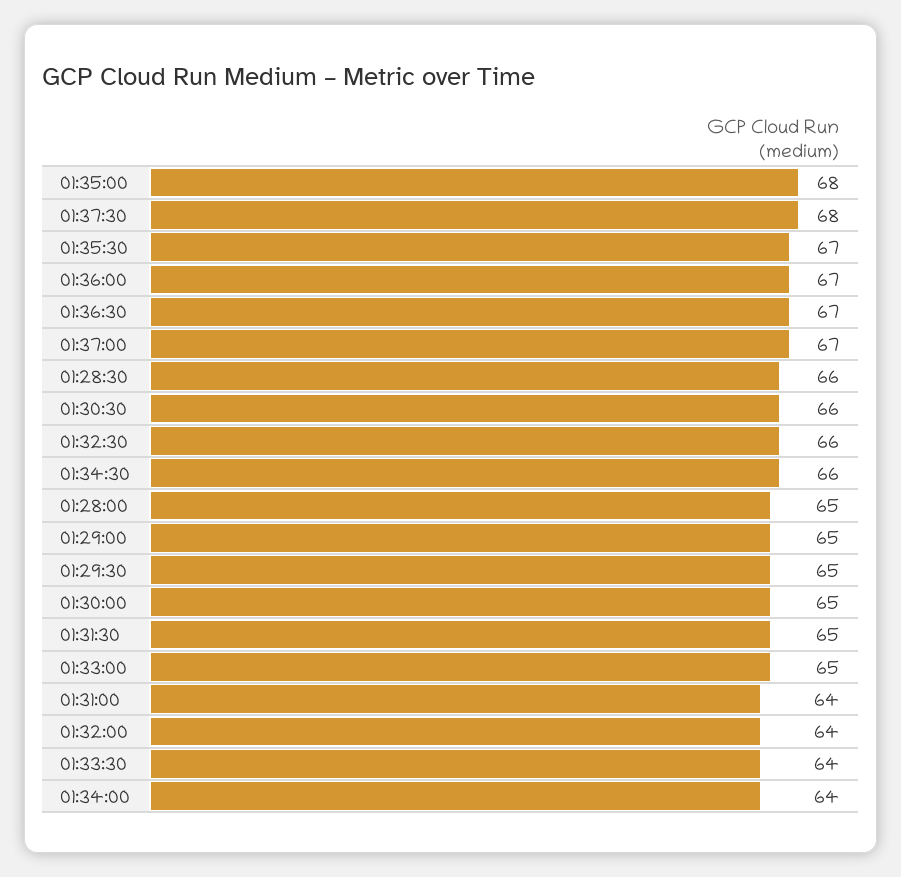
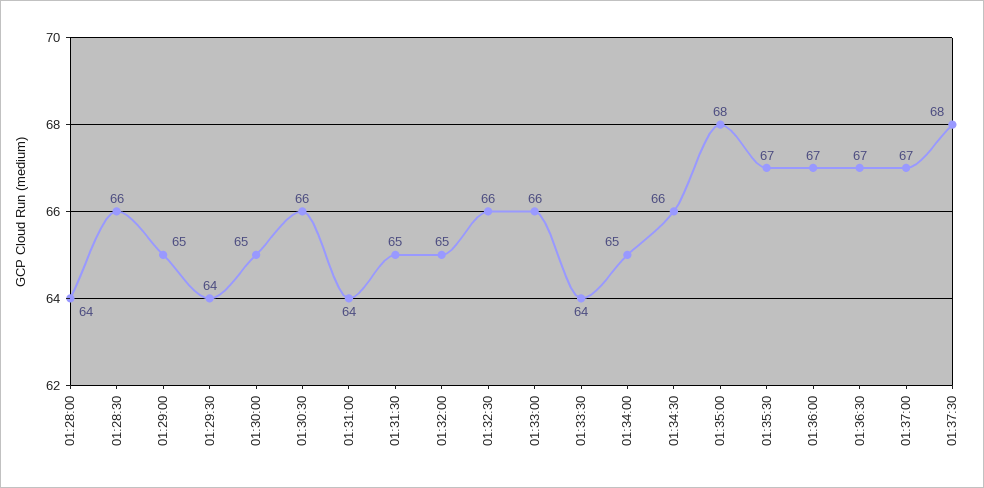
  {
    "01:35:00": 68,
    "01:37:30": 68,
    "01:35:30": 67,
    "01:36:00": 67,
    "01:36:30": 67,
    "01:37:00": 67,
    "01:28:30": 66,
    "01:30:30": 66,
    "01:32:30": 66,
    "01:34:30": 66,
-   "01:28:00": 65,
+   "01:28:00": 64,
    "01:29:00": 65,
-   "01:29:30": 65,
+   "01:29:30": 64,
    "01:30:00": 65,
    "01:31:30": 65,
-   "01:33:00": 65,
+   "01:33:00": 66,
    "01:31:00": 64,
-   "01:32:00": 64,
+   "01:32:00": 65,
    "01:33:30": 64,
-   "01:34:00": 64
+   "01:34:00": 65
  }

